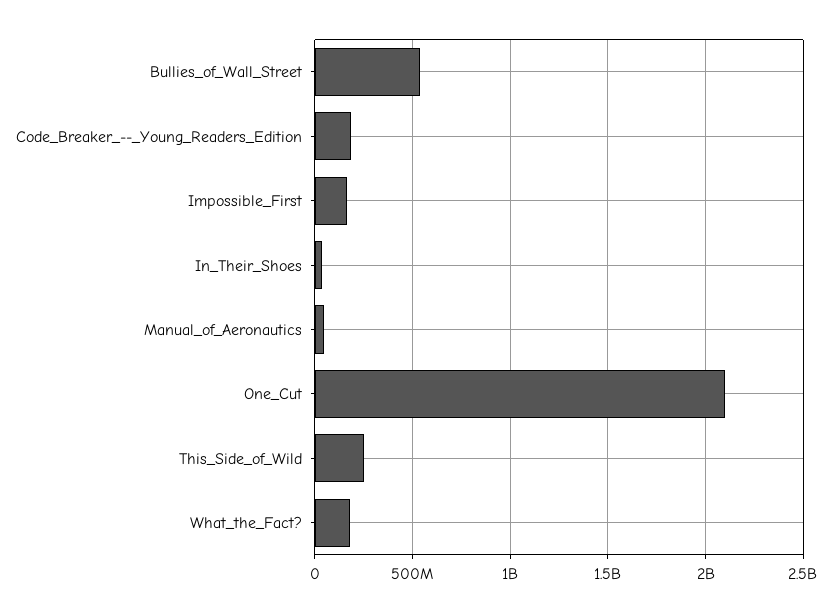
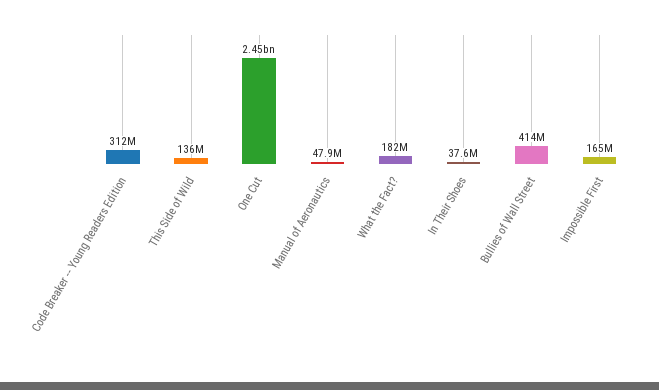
  {
-   "Bullies_of_Wall_Street": 550000000,
+   "Bullies_of_Wall_Street": 414000000,
-   "Code_Breaker_--_Young_Readers_Edition": 200000000,
+   "Code_Breaker_--_Young_Readers_Edition": 312000000,
    "Impossible_First": 165000000,
    "In_Their_Shoes": 37600000,
    "Manual_of_Aeronautics": 47900000,
-   "One_Cut": 2100000000,
+   "One_Cut": 2450000000,
-   "This_Side_of_Wild": 250000000,
+   "This_Side_of_Wild": 136000000,
    "What_the_Fact?": 182000000
  }

